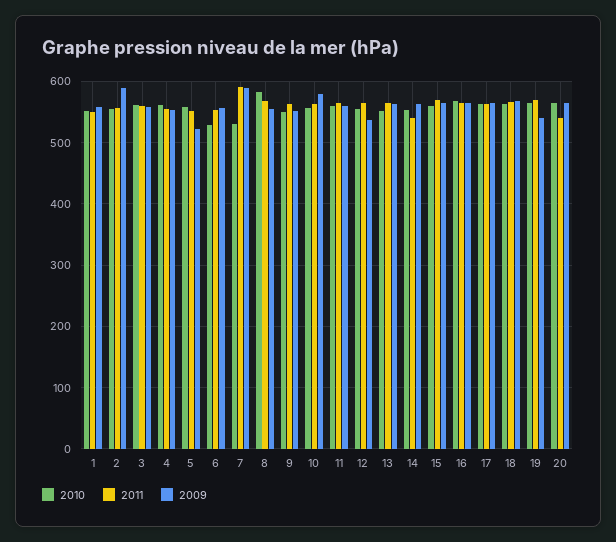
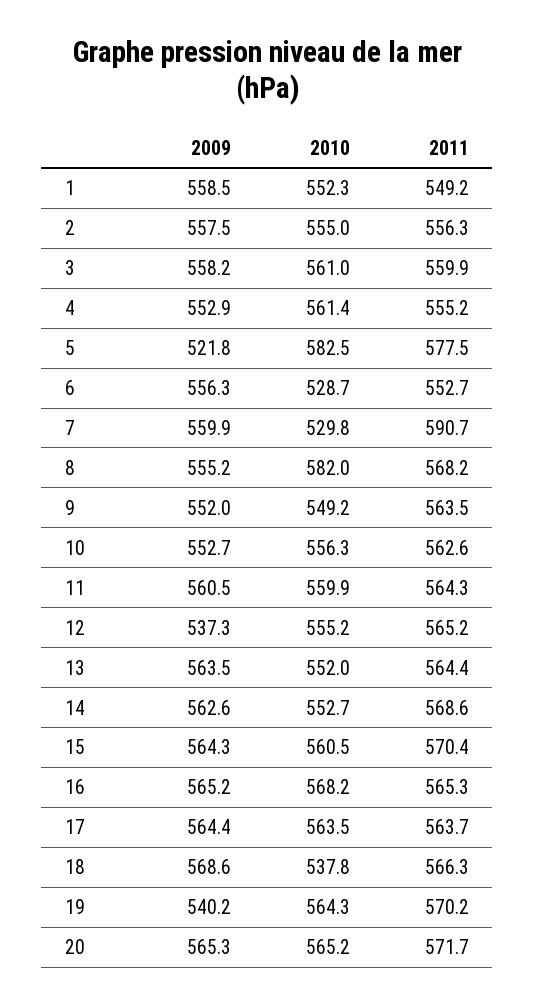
  {
    "2010": {
      "1": 552.3,
      "2": 555,
      "3": 561,
      "4": 561.4,
-     "5": 560,
+     "5": 582.5,
      "6": 528.7,
      "7": 529.8,
      "8": 582,
      "9": 549.2,
      "10": 556.3,
      "11": 559.9,
      "12": 555.2,
      "13": 552,
      "14": 552.7,
      "15": 560.5,
      "16": 568.2,
      "17": 563.5,
-     "18": 560,
+     "18": 537.8,
      "19": 564.3,
      "20": 565.2
    },
    "2011": {
      "1": 549.2,
      "2": 556.3,
      "3": 559.9,
      "4": 555.2,
-     "5": 550,
+     "5": 577.5,
      "6": 552.7,
      "7": 590.7,
      "8": 568.2,
      "9": 563.5,
      "10": 562.6,
      "11": 564.3,
      "12": 565.2,
      "13": 564.4,
-     "14": 540,
+     "14": 568.6,
      "15": 570.4,
      "16": 565.3,
      "17": 563.7,
      "18": 566.3,
      "19": 570.2,
-     "20": 540
+     "20": 571.7
    },
    "2009": {
      "1": 558.5,
-     "2": 590,
+     "2": 557.5,
      "3": 558.2,
      "4": 552.9,
      "5": 521.8,
      "6": 556.3,
-     "7": 590,
+     "7": 559.9,
      "8": 555.2,
      "9": 552,
-     "10": 580,
+     "10": 552.7,
      "11": 560.5,
      "12": 537.3,
      "13": 563.5,
      "14": 562.6,
      "15": 564.3,
      "16": 565.2,
      "17": 564.4,
      "18": 568.6,
      "19": 540.2,
      "20": 565.3
    }
  }

